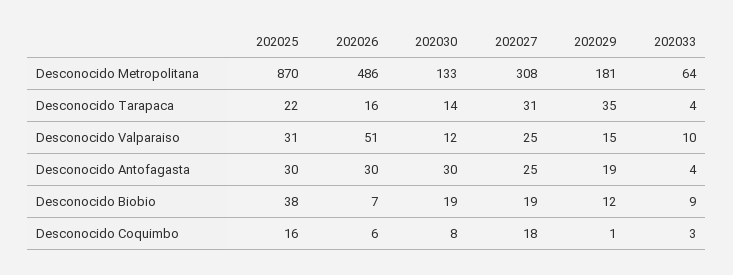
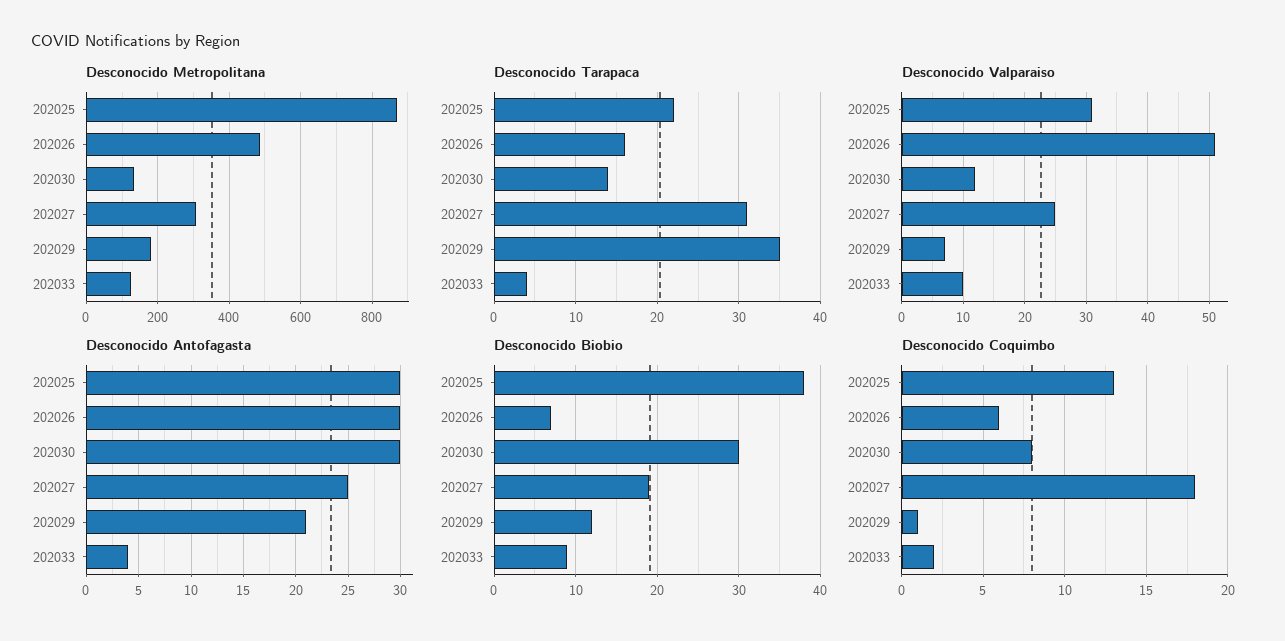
  {
    "Desconocido Metropolitana": {
      "202025": 870,
      "202026": 486,
      "202030": 133,
      "202027": 308,
      "202029": 181,
-     "202033": 64
+     "202033": 120
    },
    "Desconocido Tarapaca": {
      "202025": 22,
      "202026": 16,
      "202030": 14,
      "202027": 31,
      "202029": 35,
      "202033": 4
    },
    "Desconocido Valparaiso": {
      "202025": 31,
      "202026": 51,
      "202030": 12,
      "202027": 25,
-     "202029": 15,
+     "202029": 7,
      "202033": 10
    },
    "Desconocido Antofagasta": {
      "202025": 30,
      "202026": 30,
      "202030": 30,
      "202027": 25,
-     "202029": 19,
+     "202029": 21,
      "202033": 4
    },
    "Desconocido Biobio": {
      "202025": 38,
      "202026": 7,
-     "202030": 19,
+     "202030": 30,
      "202027": 19,
      "202029": 12,
      "202033": 9
    },
    "Desconocido Coquimbo": {
-     "202025": 16,
+     "202025": 13,
      "202026": 6,
      "202030": 8,
      "202027": 18,
      "202029": 1,
-     "202033": 3
+     "202033": 2
    }
  }

